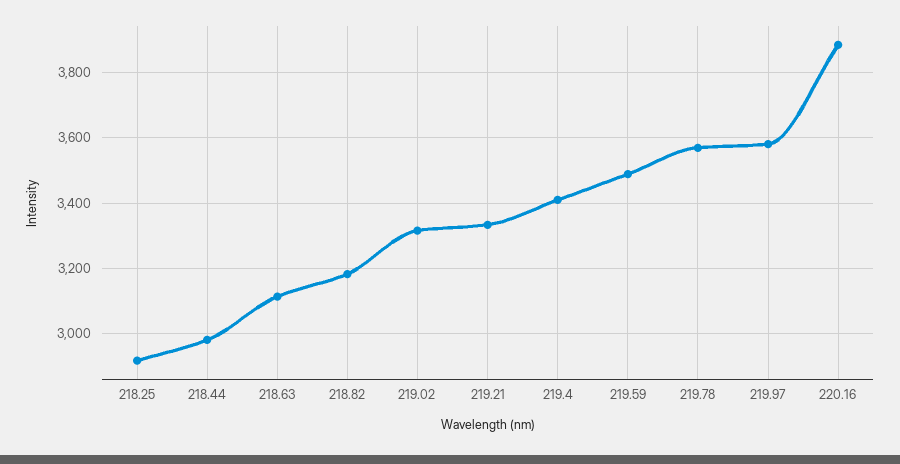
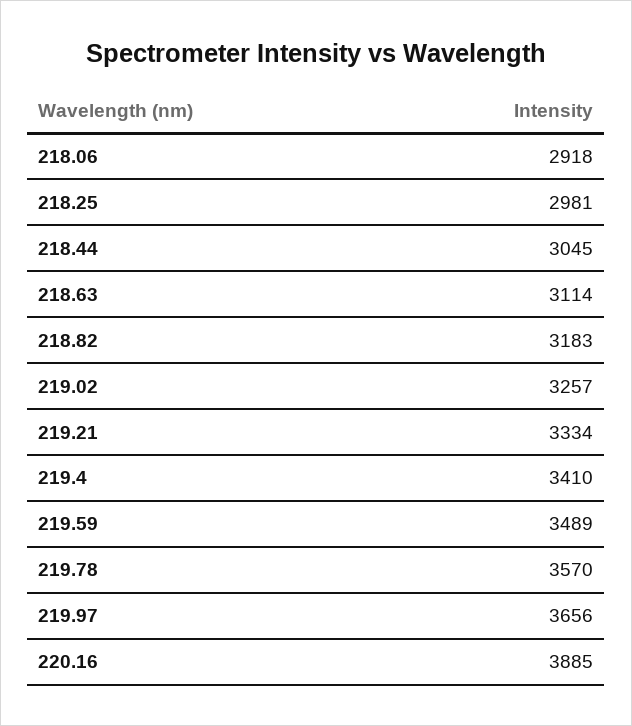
  {
-   "218.25": 2920,
+   "218.25": 2981,
-   "218.44": 2980,
+   "218.44": 3045,
    "218.63": 3114,
    "218.82": 3183,
-   "219.02": 3320,
+   "219.02": 3257,
    "219.21": 3334,
    "219.4": 3410,
    "219.59": 3489,
    "219.78": 3570,
-   "219.97": 3580,
+   "219.97": 3656,
-   "220.16": 3885
+   "220.16": 3885,
+   "218.06": 2918
  }

